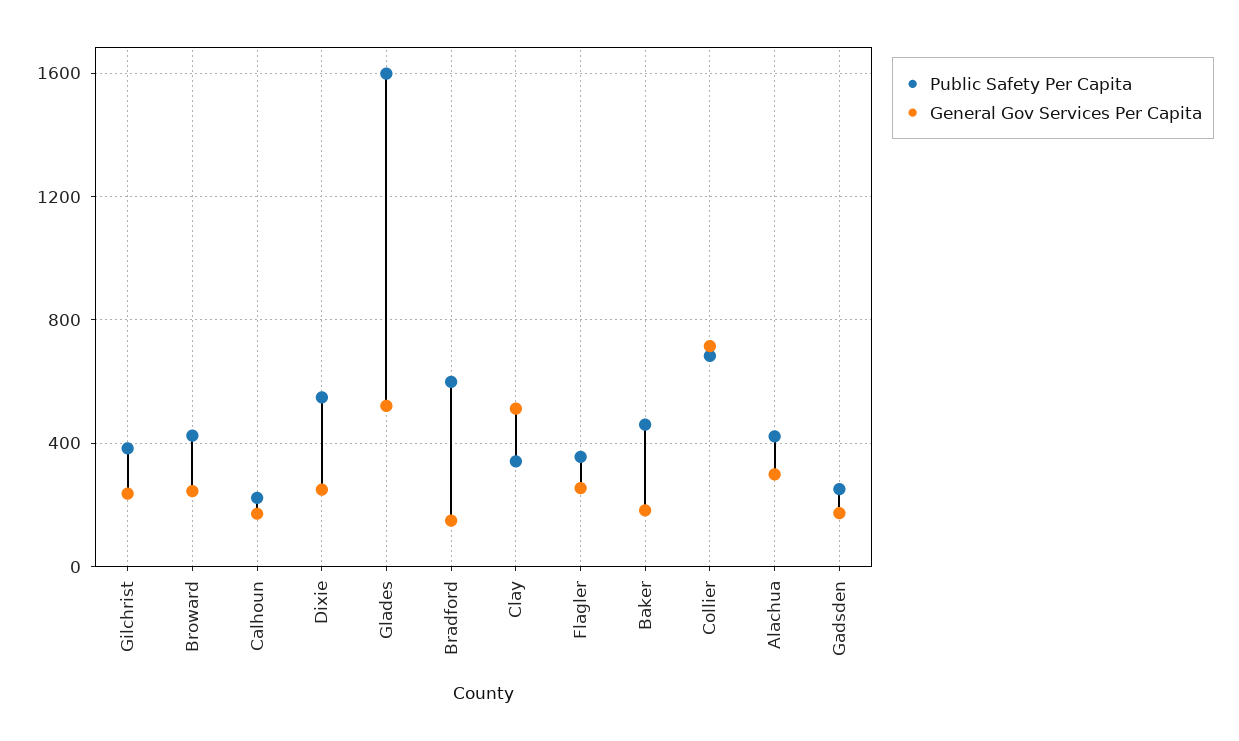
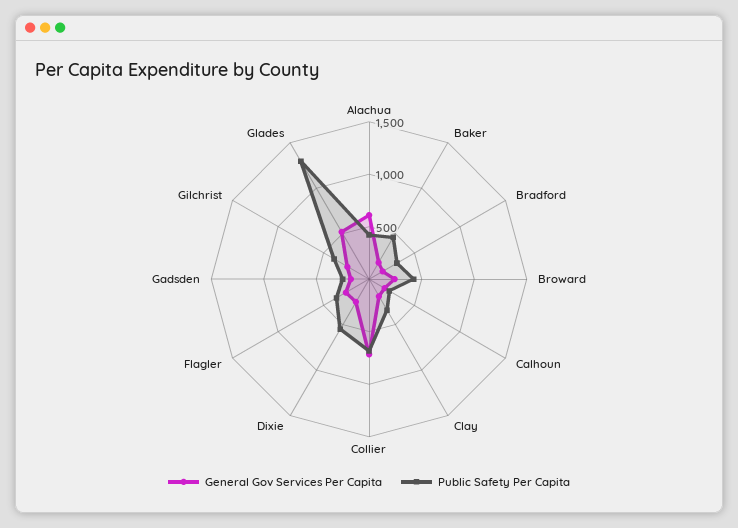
  {
    "Public Safety Per Capita": {
      "Gilchrist": 400,
      "Broward": 400,
      "Calhoun": 200,
      "Dixie": 550,
-     "Glades": 1600,
+     "Glades": 1300,
-     "Bradford": 600,
+     "Bradford": 300,
      "Clay": 350,
      "Flagler": 350,
      "Baker": 450,
      "Collier": 700,
      "Alachua": 400,
      "Gadsden": 250
    },
    "General Gov Services Per Capita": {
      "Gilchrist": 250,
      "Broward": 250,
      "Calhoun": 150,
      "Dixie": 250,
      "Glades": 500,
      "Bradford": 150,
-     "Clay": 500,
+     "Clay": 200,
      "Flagler": 250,
      "Baker": 200,
      "Collier": 700,
-     "Alachua": 300,
+     "Alachua": 600,
      "Gadsden": 150
    }
  }

